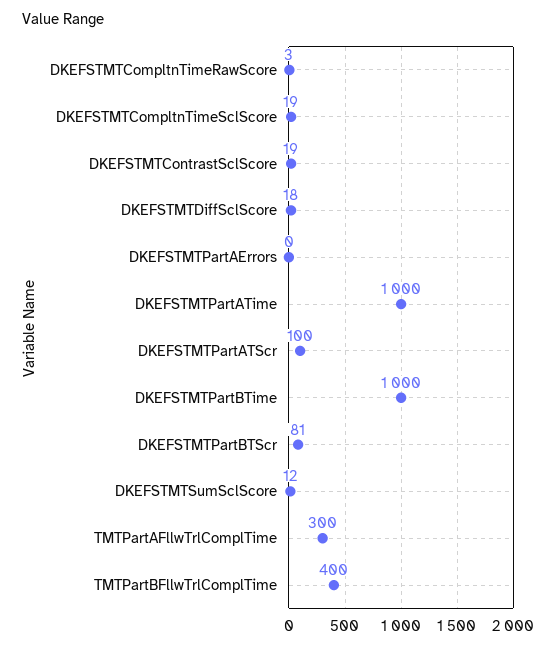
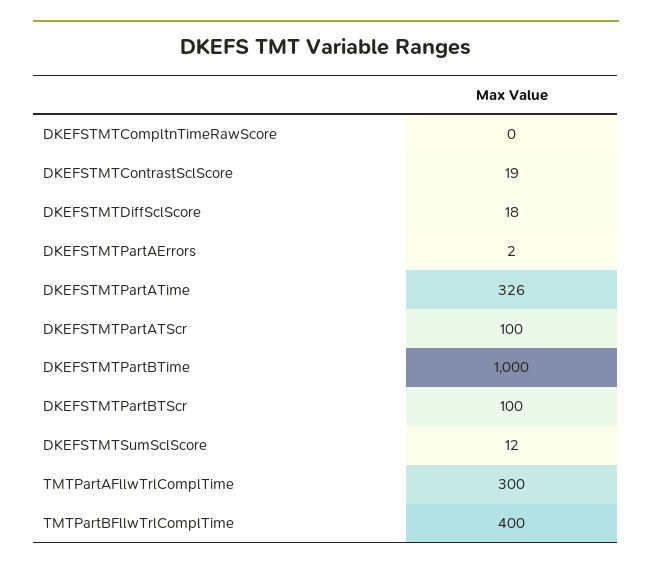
  {
-   "DKEFSTMTCompltnTimeRawScore": 3,
+   "DKEFSTMTCompltnTimeRawScore": 0,
-   "DKEFSTMTCompltnTimeSclScore": 19,
    "DKEFSTMTContrastSclScore": 19,
    "DKEFSTMTDiffSclScore": 18,
-   "DKEFSTMTPartAErrors": 0,
+   "DKEFSTMTPartAErrors": 2,
-   "DKEFSTMTPartATime": 1000,
+   "DKEFSTMTPartATime": 326,
    "DKEFSTMTPartATScr": 100,
    "DKEFSTMTPartBTime": 1000,
-   "DKEFSTMTPartBTScr": 81,
+   "DKEFSTMTPartBTScr": 100,
    "DKEFSTMTSumSclScore": 12,
    "TMTPartAFllwTrlComplTime": 300,
    "TMTPartBFllwTrlComplTime": 400
  }

